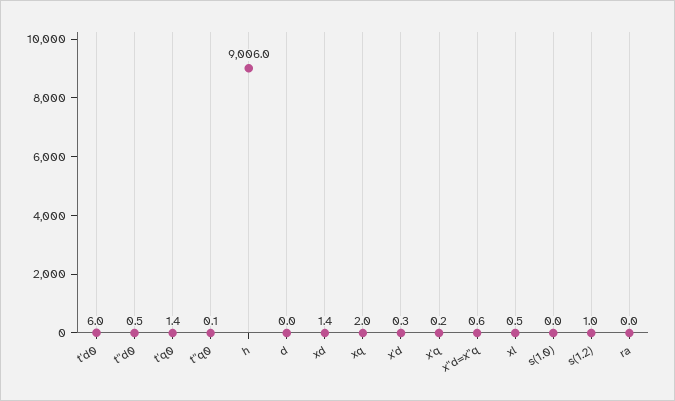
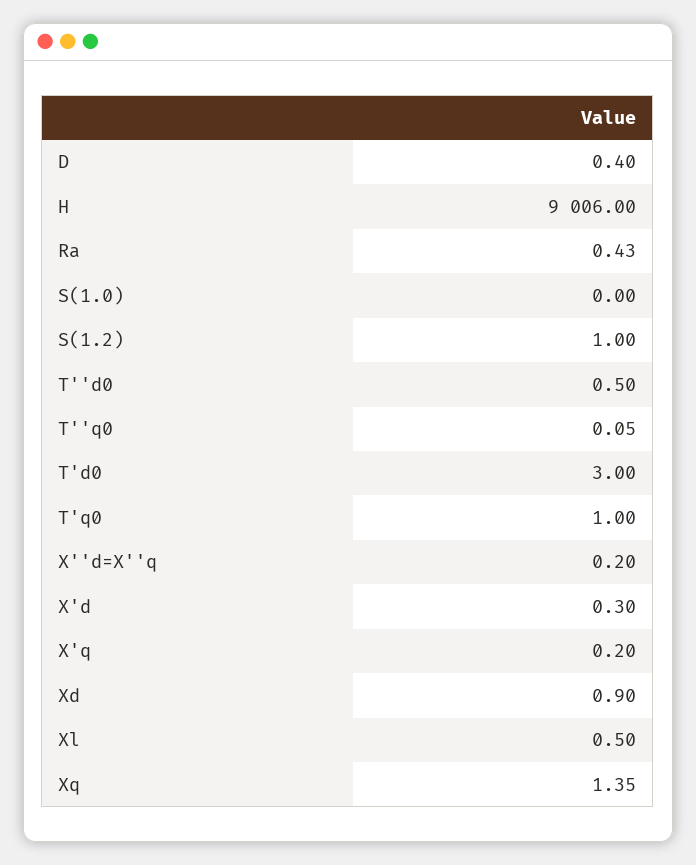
  {
-   "t'd0": 6,
+   "t'd0": 3,
    "t''d0": 0.5,
-   "t'q0": 1.4,
+   "t'q0": 1,
    "t''q0": 0.05,
    "h": 9006,
-   "d": 0,
+   "d": 0.4,
-   "xd": 1.4,
+   "xd": 0.9,
-   "xq": 2,
+   "xq": 1.35,
    "x'd": 0.3,
    "x'q": 0.2,
-   "x''d=x''q": 0.6,
+   "x''d=x''q": 0.2,
    "xl": 0.5,
    "s(1.0)": 0,
    "s(1.2)": 1,
-   "ra": 0
+   "ra": 0.43
  }

